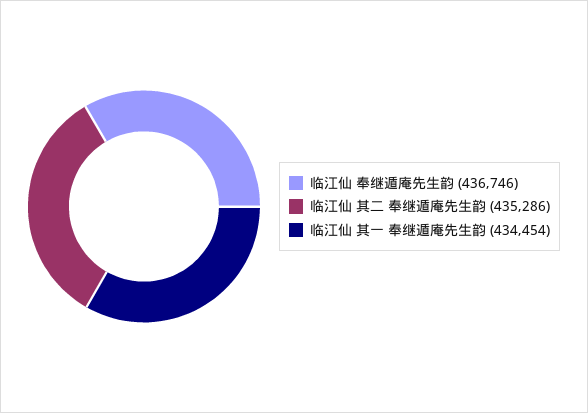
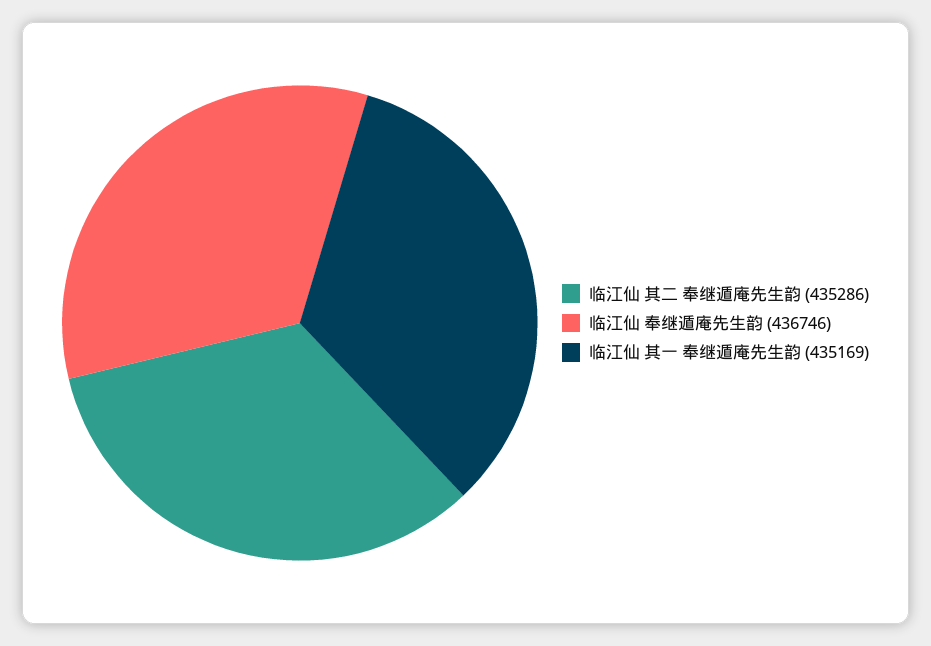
  {
    "临江仙 奉继遁庵先生韵": 436746,
    "临江仙 其二 奉继遁庵先生韵": 435286,
-   "临江仙 其一 奉继遁庵先生韵": 434454
+   "临江仙 其一 奉继遁庵先生韵": 435169
  }

